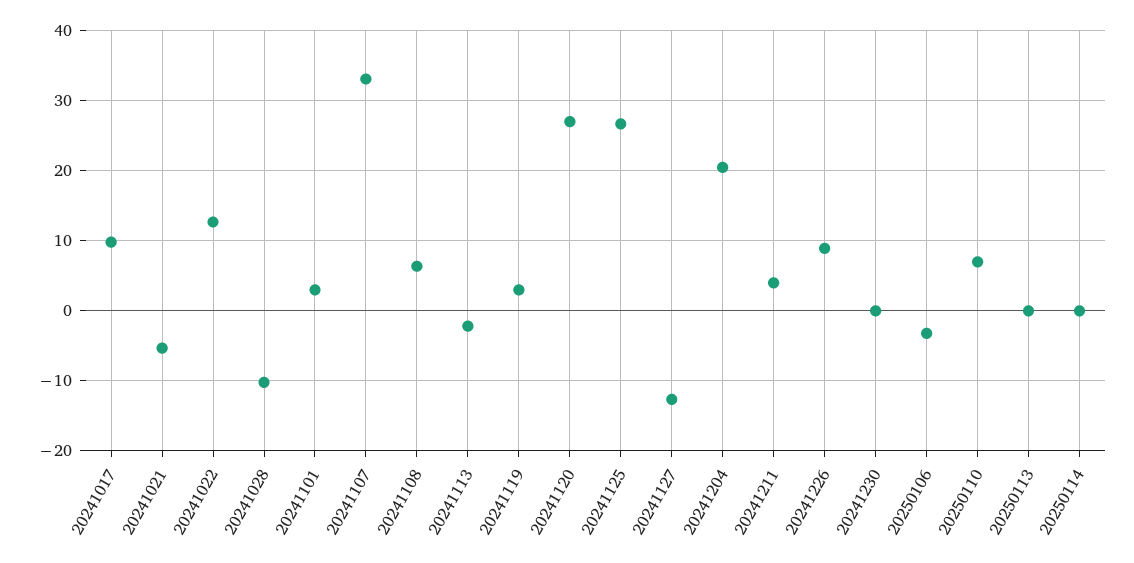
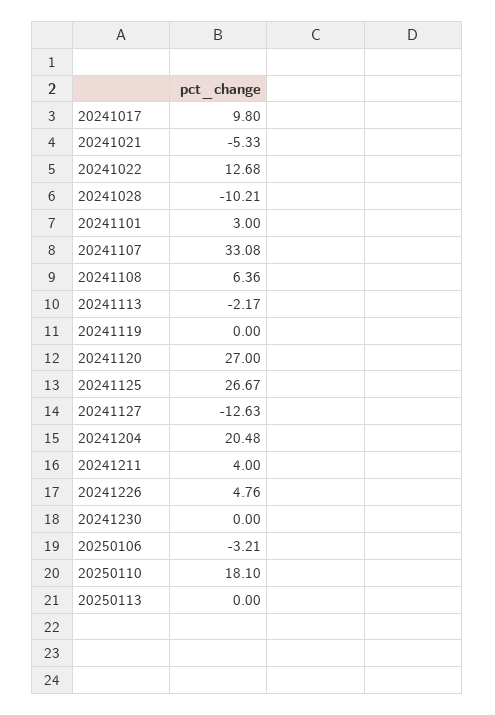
  {
    "20241017": 9.8,
    "20241021": -5.33,
    "20241022": 12.68,
    "20241028": -10.21,
    "20241101": 3,
    "20241107": 33.08,
    "20241108": 6.36,
    "20241113": -2.17,
-   "20241119": 3,
+   "20241119": 0,
    "20241120": 27,
    "20241125": 26.67,
    "20241127": -12.63,
    "20241204": 20.48,
    "20241211": 4,
-   "20241226": 9,
+   "20241226": 4.76,
    "20241230": 0,
    "20250106": -3.21,
-   "20250110": 7,
+   "20250110": 18.1,
-   "20250113": 0,
+   "20250113": 0
-   "20250114": 0
  }

